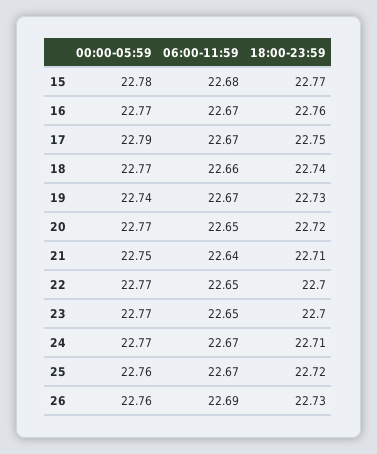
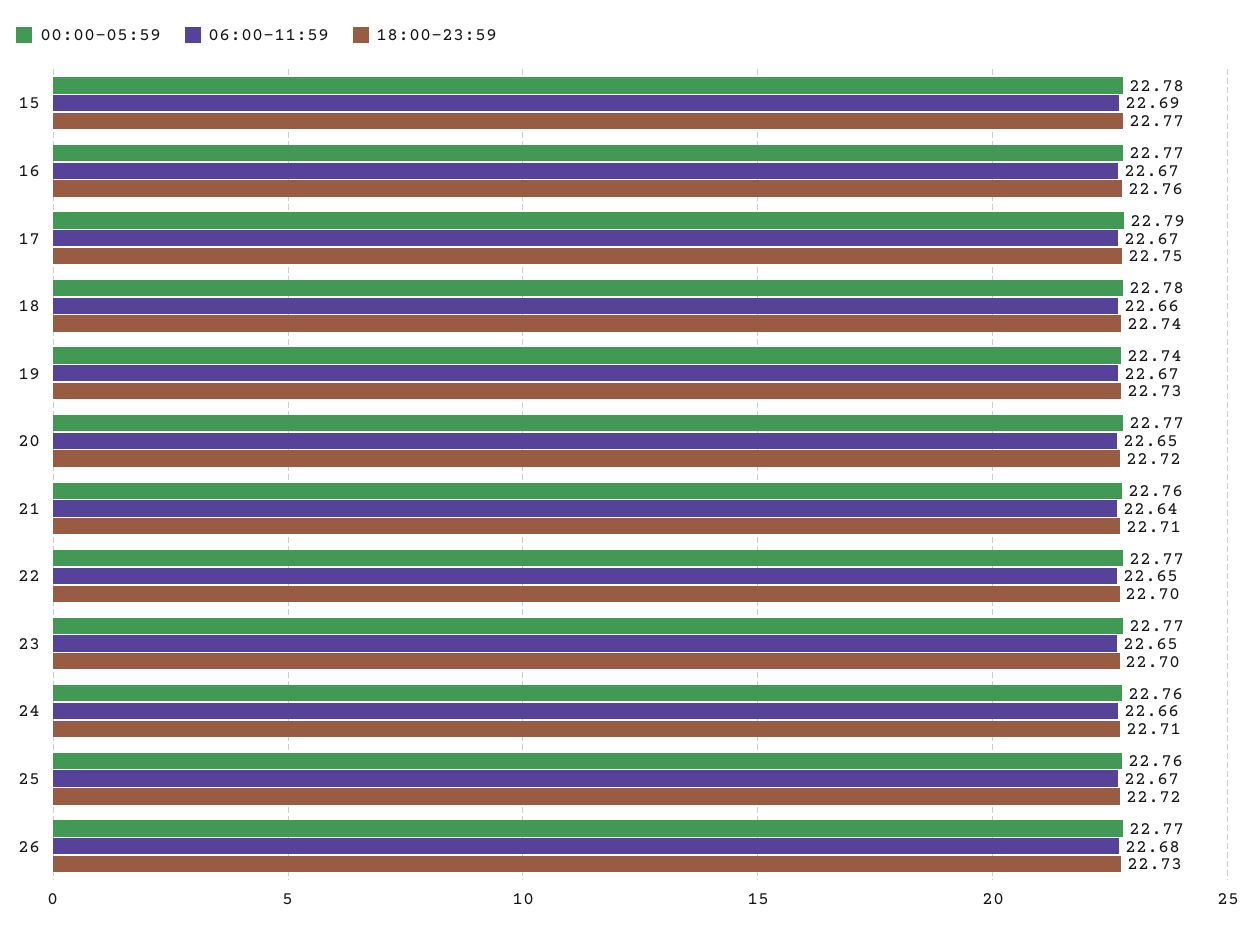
  {
    "00:00-05:59": {
      "15": 22.78,
      "16": 22.77,
      "17": 22.79,
-     "18": 22.77,
+     "18": 22.78,
      "19": 22.74,
      "20": 22.77,
-     "21": 22.75,
+     "21": 22.76,
      "22": 22.77,
      "23": 22.77,
-     "24": 22.77,
+     "24": 22.76,
      "25": 22.76,
-     "26": 22.76
+     "26": 22.77
    },
    "06:00-11:59": {
-     "15": 22.68,
+     "15": 22.69,
      "16": 22.67,
      "17": 22.67,
      "18": 22.66,
      "19": 22.67,
      "20": 22.65,
      "21": 22.64,
      "22": 22.65,
      "23": 22.65,
-     "24": 22.67,
+     "24": 22.66,
      "25": 22.67,
-     "26": 22.69
+     "26": 22.68
    },
    "18:00-23:59": {
      "15": 22.77,
      "16": 22.76,
      "17": 22.75,
      "18": 22.74,
      "19": 22.73,
      "20": 22.72,
      "21": 22.71,
      "22": 22.7,
      "23": 22.7,
      "24": 22.71,
      "25": 22.72,
      "26": 22.73
    }
  }

